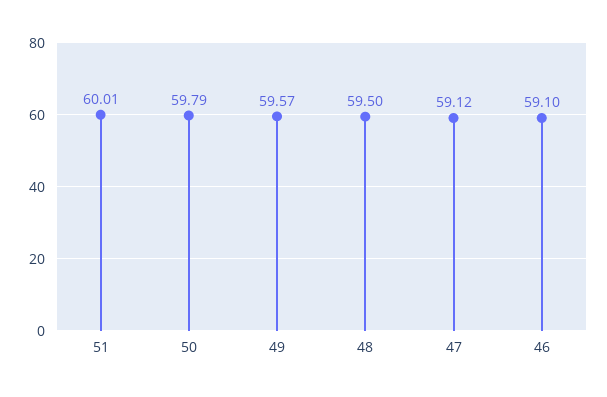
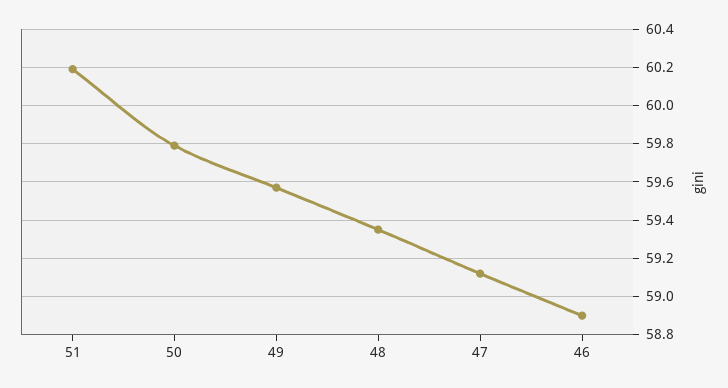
  {
-   "51": 60.01,
+   "51": 60.2,
    "50": 59.79,
    "49": 59.57,
-   "48": 59.5,
+   "48": 59.35,
    "47": 59.12,
-   "46": 59.1
+   "46": 58.9
  }

